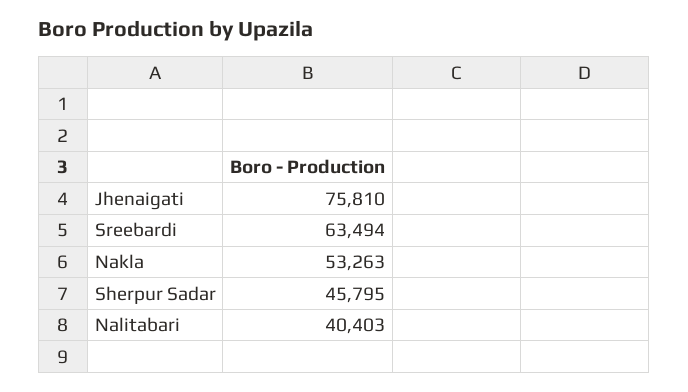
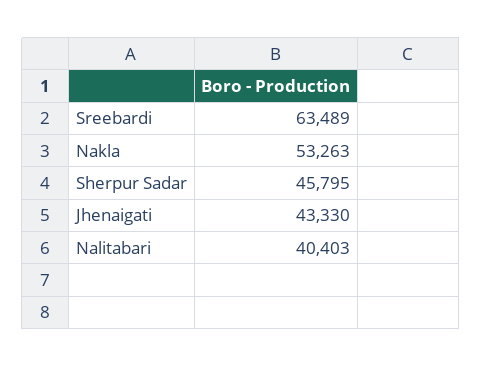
  {
-   "Jhenaigati": 75810,
+   "Jhenaigati": 43330,
-   "Sreebardi": 63494,
+   "Sreebardi": 63489,
    "Nakla": 53263,
    "Sherpur Sadar": 45795,
    "Nalitabari": 40403
  }

